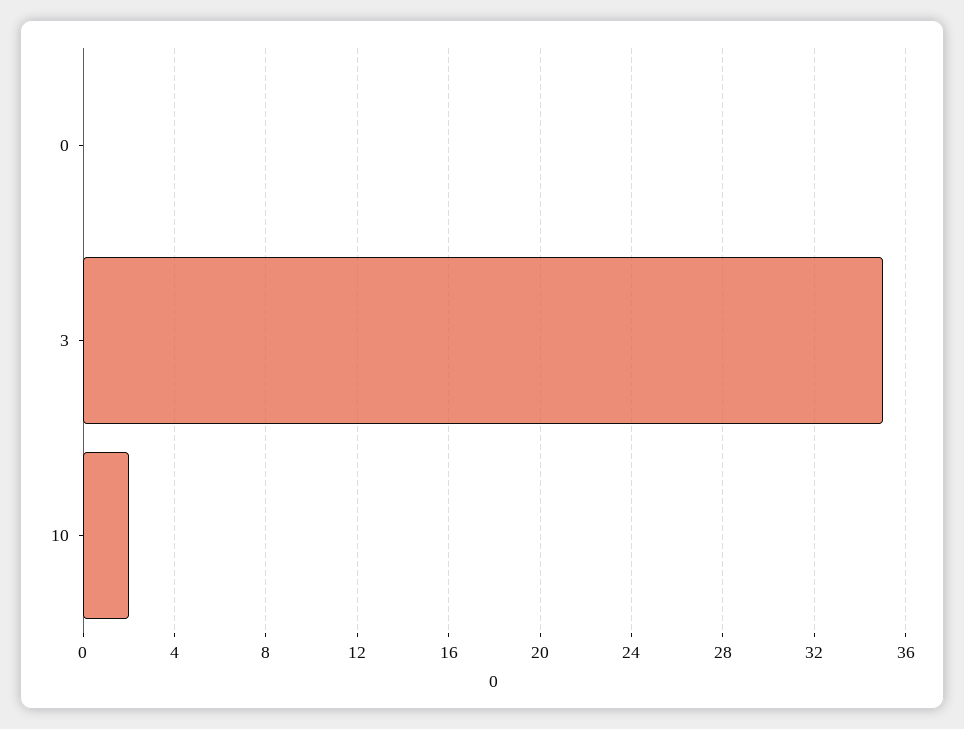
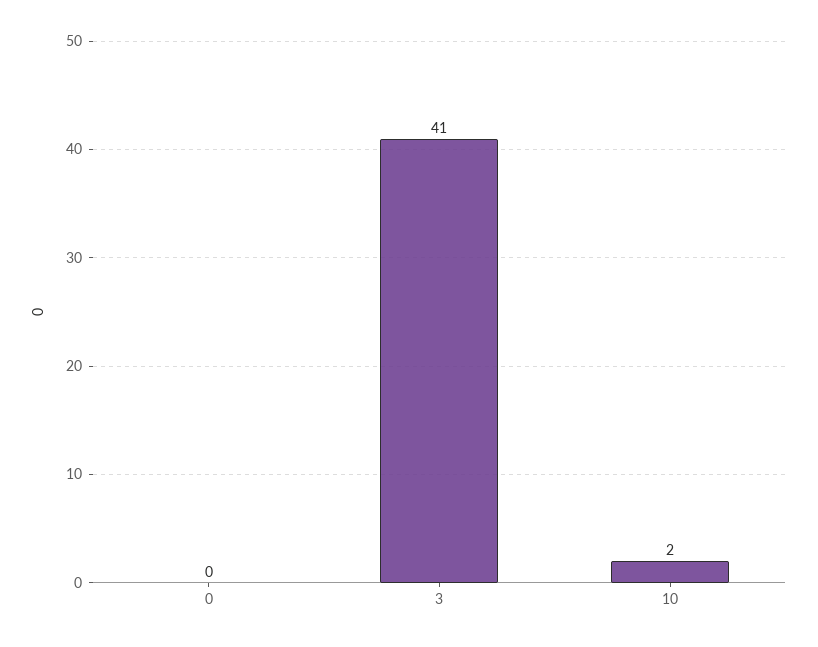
  {
    "0": 0,
-   "3": 35,
+   "3": 41,
    "10": 2
  }

